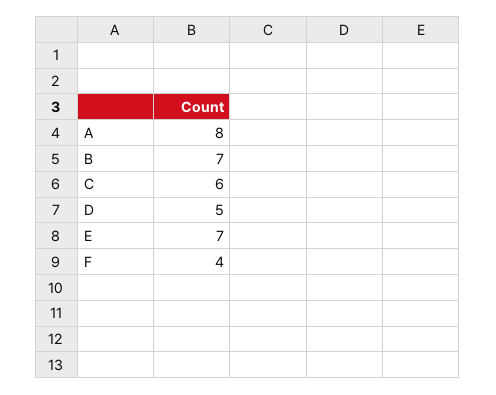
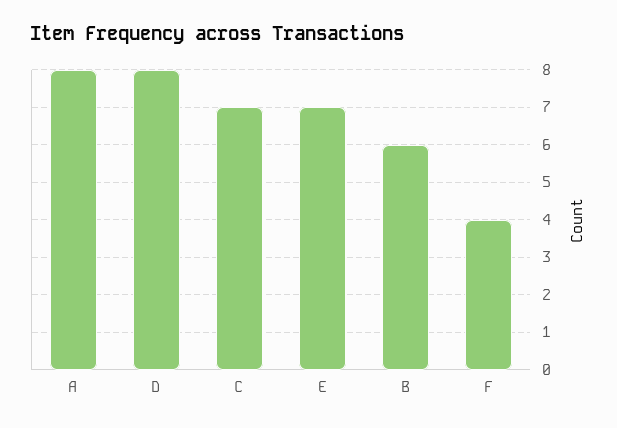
  {
    "A": 8,
-   "B": 7,
+   "B": 6,
-   "C": 6,
+   "C": 7,
-   "D": 5,
+   "D": 8,
    "E": 7,
    "F": 4
  }

